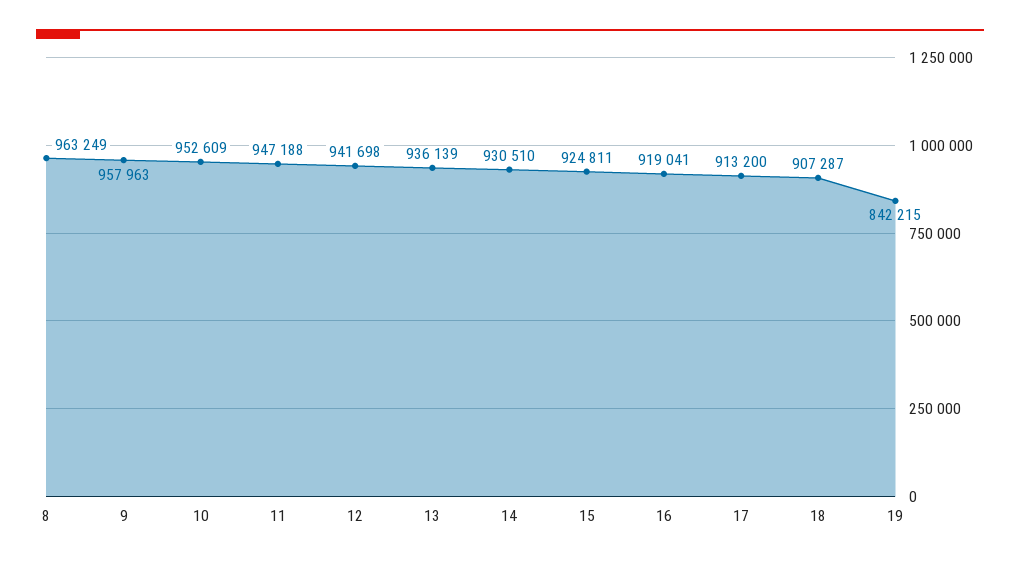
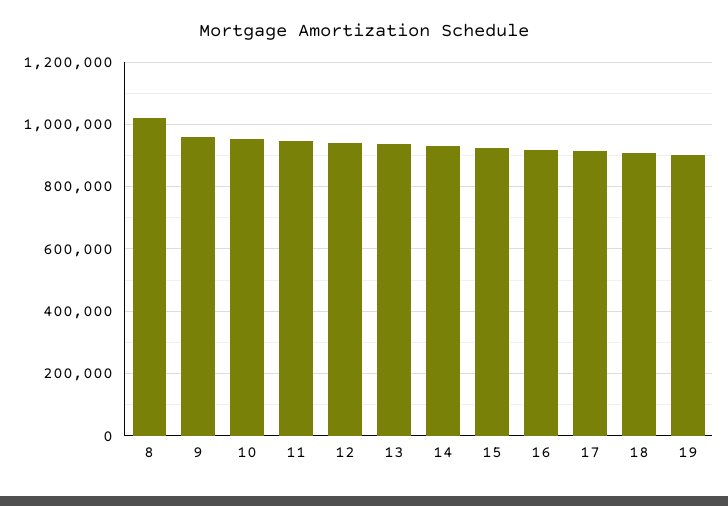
  {
-   "8": 963249,
+   "8": 1020000,
    "9": 957963,
    "10": 952609,
    "11": 947188,
    "12": 941698,
    "13": 936139,
    "14": 930510,
    "15": 924811,
    "16": 919041,
    "17": 913200,
    "18": 907287,
-   "19": 842215
+   "19": 900000
  }

